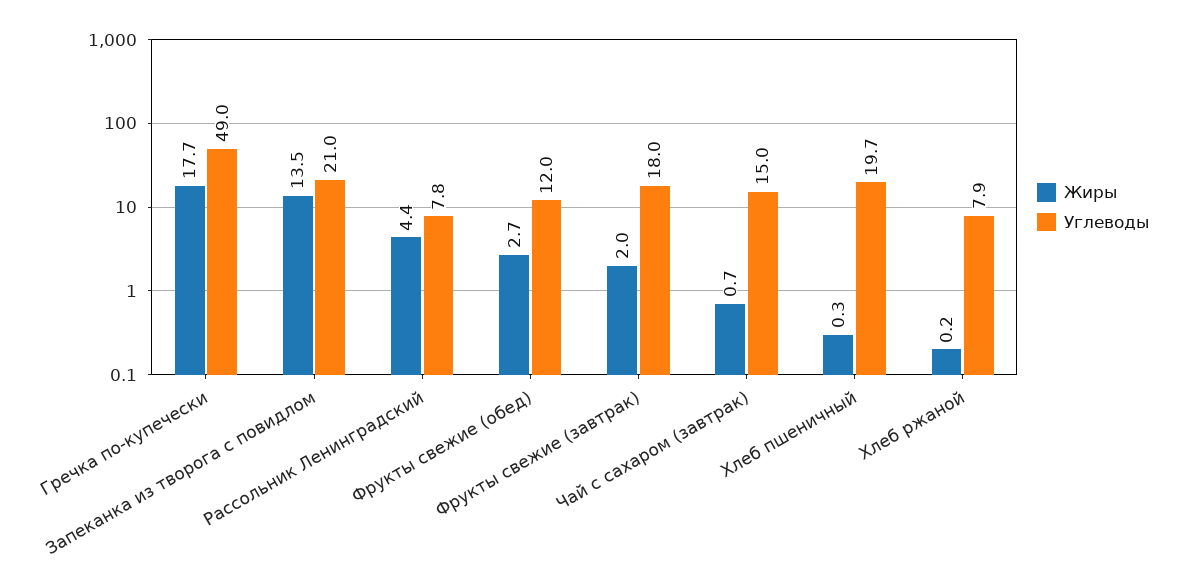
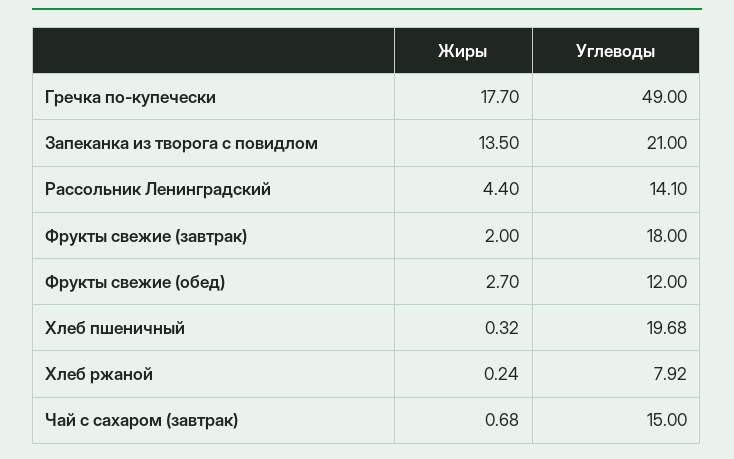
  {
    "Жиры": {
      "Гречка по-купечески": 17.7,
      "Запеканка из творога с повидлом": 13.5,
      "Рассольник Ленинградский": 4.4,
      "Фрукты свежие (обед)": 2.7,
      "Фрукты свежие (завтрак)": 2,
      "Чай с сахаром (завтрак)": 0.68,
      "Хлеб пшеничный": 0.32,
      "Хлеб ржаной": 0.24
    },
    "Углеводы": {
      "Гречка по-купечески": 49,
      "Запеканка из творога с повидлом": 21,
-     "Рассольник Ленинградский": 7.8,
+     "Рассольник Ленинградский": 14.1,
      "Фрукты свежие (обед)": 12,
      "Фрукты свежие (завтрак)": 18,
      "Чай с сахаром (завтрак)": 15,
      "Хлеб пшеничный": 19.68,
      "Хлеб ржаной": 7.92
    }
  }

